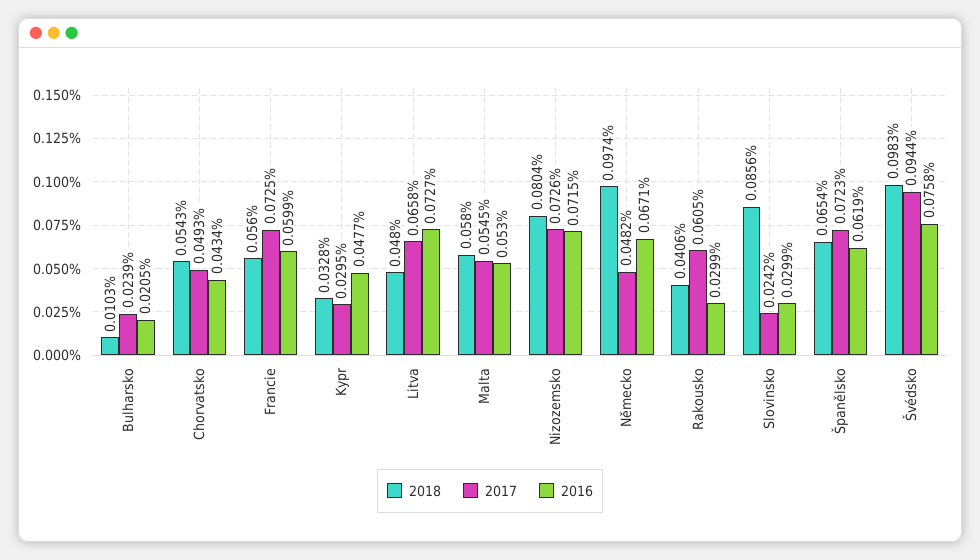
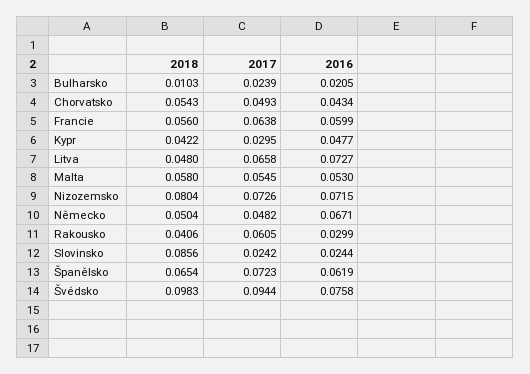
  {
    "2018": {
      "Bulharsko": 0.0103,
      "Chorvatsko": 0.0543,
      "Francie": 0.056,
-     "Kypr": 0.0328,
+     "Kypr": 0.0422,
      "Litva": 0.048,
      "Malta": 0.058,
      "Nizozemsko": 0.0804,
-     "Německo": 0.0974,
+     "Německo": 0.0504,
      "Rakousko": 0.0406,
      "Slovinsko": 0.0856,
      "Španělsko": 0.0654,
      "Švédsko": 0.0983
    },
    "2017": {
      "Bulharsko": 0.0239,
      "Chorvatsko": 0.0493,
-     "Francie": 0.0725,
+     "Francie": 0.0638,
      "Kypr": 0.0295,
      "Litva": 0.0658,
      "Malta": 0.0545,
      "Nizozemsko": 0.0726,
      "Německo": 0.0482,
      "Rakousko": 0.0605,
      "Slovinsko": 0.0242,
      "Španělsko": 0.0723,
      "Švédsko": 0.0944
    },
    "2016": {
      "Bulharsko": 0.0205,
      "Chorvatsko": 0.0434,
      "Francie": 0.0599,
      "Kypr": 0.0477,
      "Litva": 0.0727,
      "Malta": 0.053,
      "Nizozemsko": 0.0715,
      "Německo": 0.0671,
      "Rakousko": 0.0299,
-     "Slovinsko": 0.0299,
+     "Slovinsko": 0.0244,
      "Španělsko": 0.0619,
      "Švédsko": 0.0758
    }
  }

